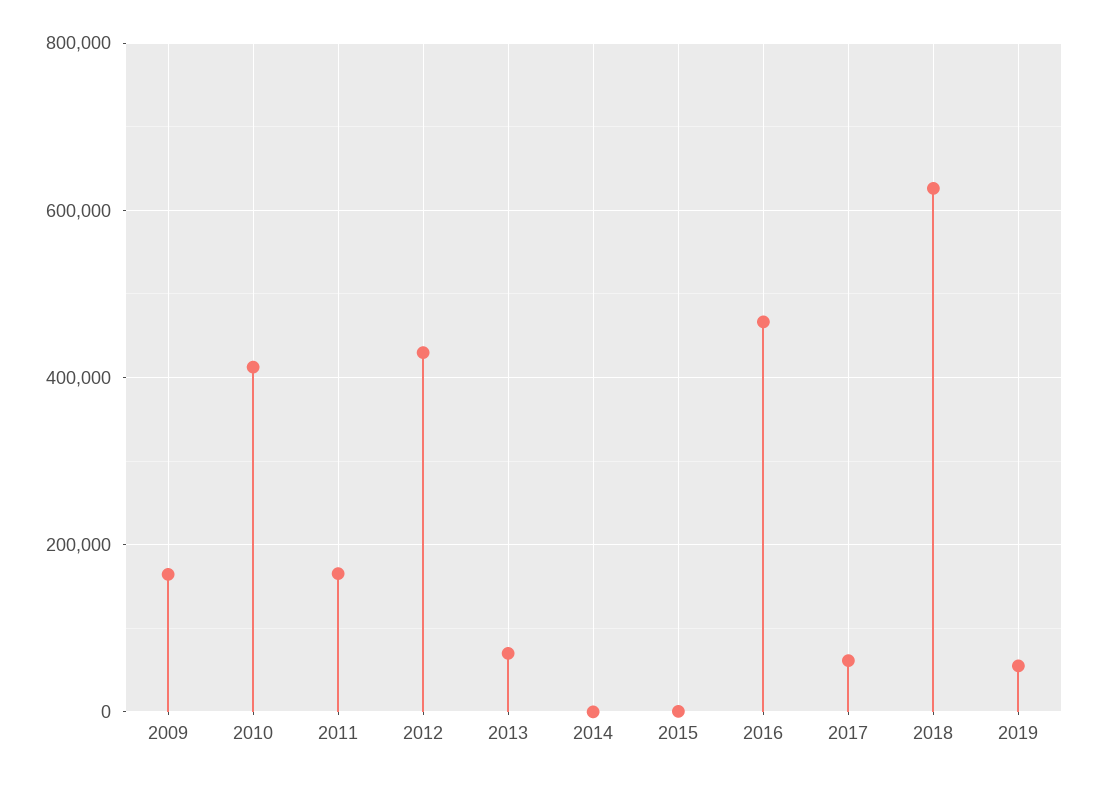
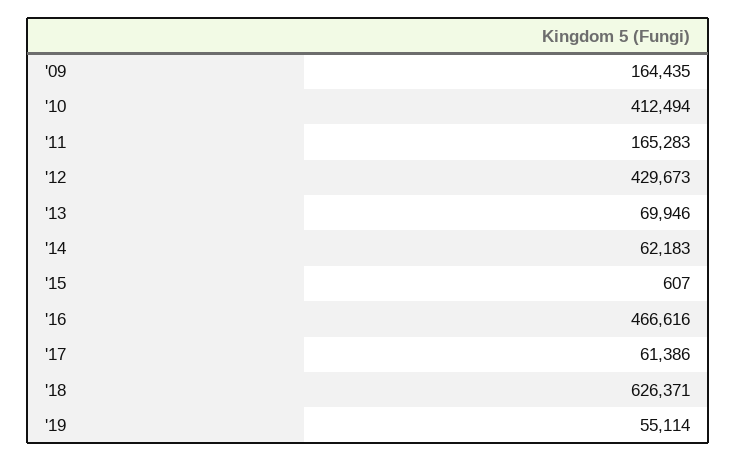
  {
    "2009": 164435,
    "2010": 412494,
    "2011": 165283,
    "2012": 429673,
    "2013": 69946,
-   "2014": 0,
+   "2014": 62183,
    "2015": 607,
    "2016": 466616,
    "2017": 61386,
    "2018": 626371,
    "2019": 55114
  }

